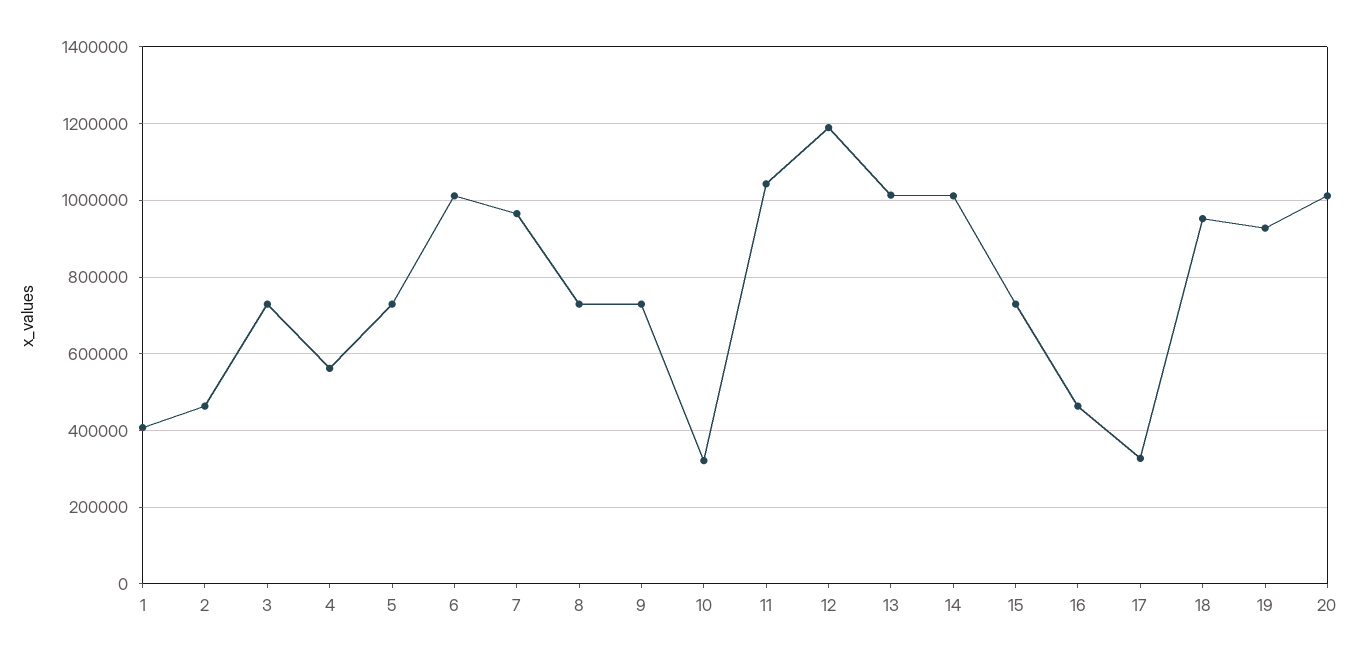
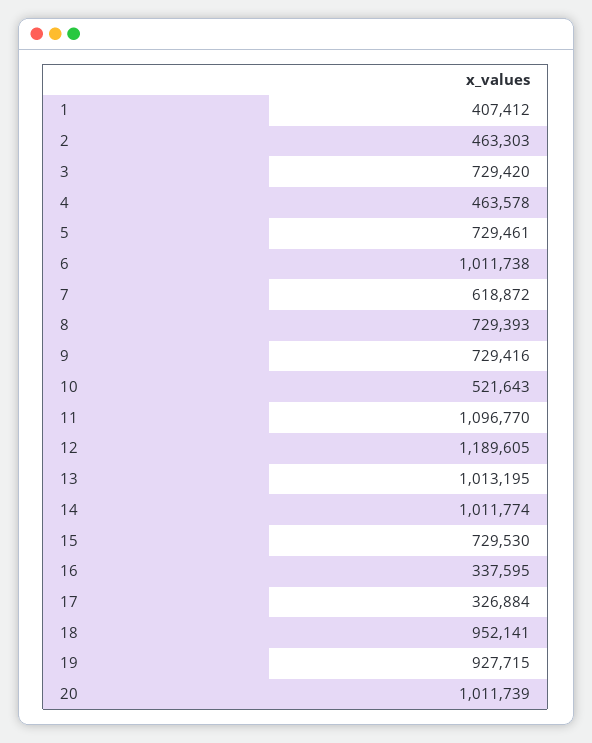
  {
    "1": 407412,
    "2": 463303,
    "3": 729420,
-   "4": 560000,
+   "4": 463578,
    "5": 729461,
    "6": 1011738,
-   "7": 960000,
+   "7": 618872,
    "8": 729393,
    "9": 729416,
-   "10": 320000,
+   "10": 521643,
-   "11": 1040000,
+   "11": 1096770,
    "12": 1189605,
    "13": 1013195,
    "14": 1011774,
    "15": 729530,
-   "16": 460000,
+   "16": 337595,
    "17": 326884,
    "18": 952141,
    "19": 927715,
    "20": 1011739
  }

